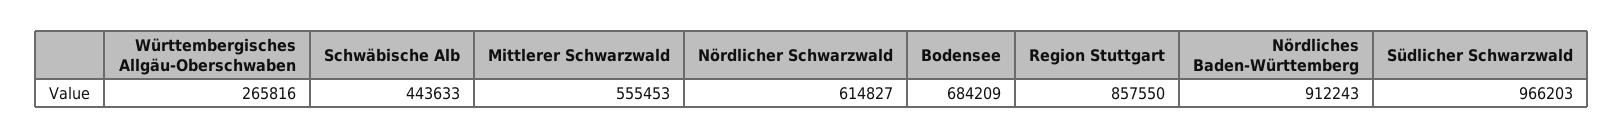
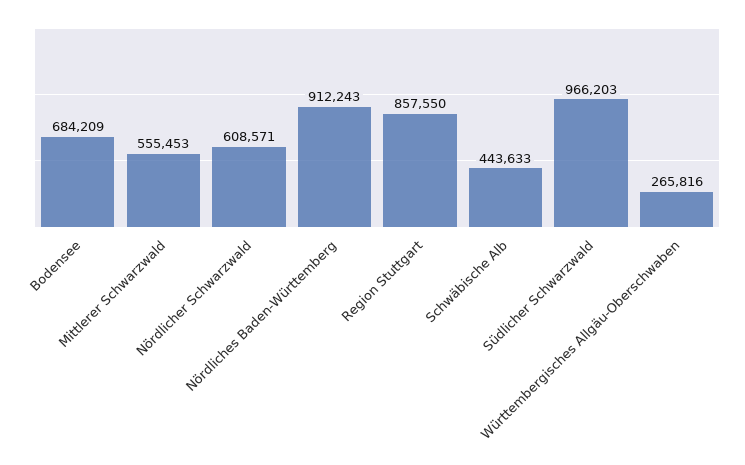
  {
    "Württembergisches Allgäu-Oberschwaben": 265816,
    "Schwäbische Alb": 443633,
    "Mittlerer Schwarzwald": 555453,
-   "Nördlicher Schwarzwald": 614827,
+   "Nördlicher Schwarzwald": 608571,
    "Bodensee": 684209,
    "Region Stuttgart": 857550,
    "Nördliches Baden-Württemberg": 912243,
    "Südlicher Schwarzwald": 966203
  }

